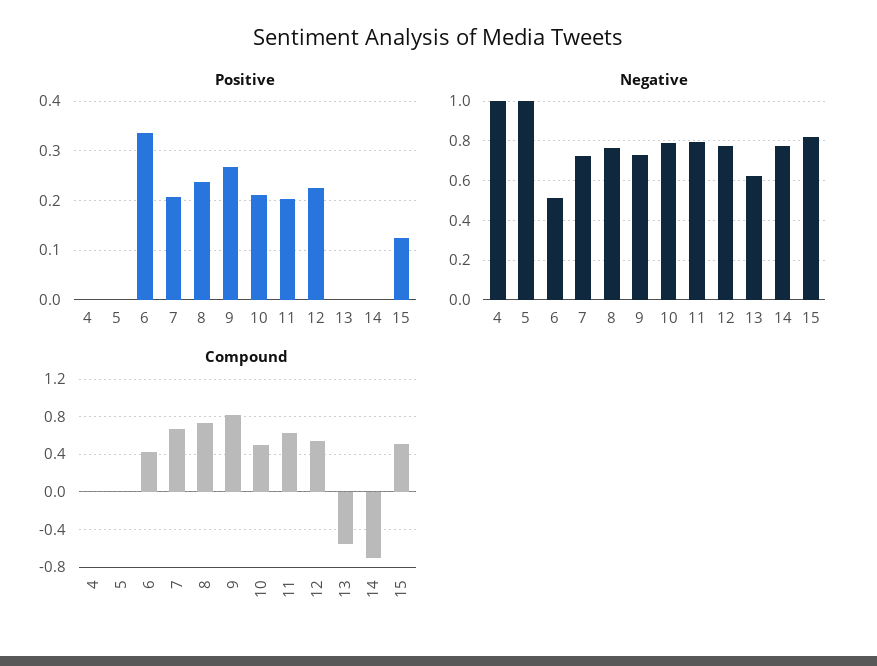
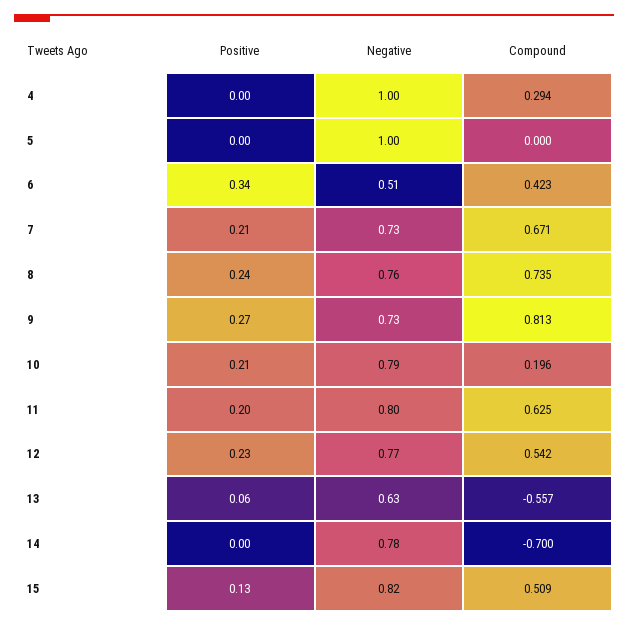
  {
    "Positive": {
      "4": 0,
      "5": 0,
      "6": 0.34,
      "7": 0.21,
      "8": 0.24,
      "9": 0.27,
      "10": 0.21,
      "11": 0.2,
      "12": 0.23,
-     "13": 0,
+     "13": 0.06,
      "14": 0,
      "15": 0.13
    },
    "Negative": {
      "4": 1,
      "5": 1,
      "6": 0.51,
      "7": 0.73,
      "8": 0.76,
      "9": 0.73,
      "10": 0.79,
      "11": 0.8,
      "12": 0.77,
      "13": 0.63,
      "14": 0.78,
      "15": 0.82
    },
    "Compound": {
-     "4": 0,
+     "4": 0.294,
      "5": 0,
      "6": 0.423,
      "7": 0.671,
      "8": 0.735,
      "9": 0.813,
-     "10": 0.5,
+     "10": 0.196,
      "11": 0.625,
      "12": 0.542,
      "13": -0.557,
      "14": -0.7,
      "15": 0.509
    }
  }

